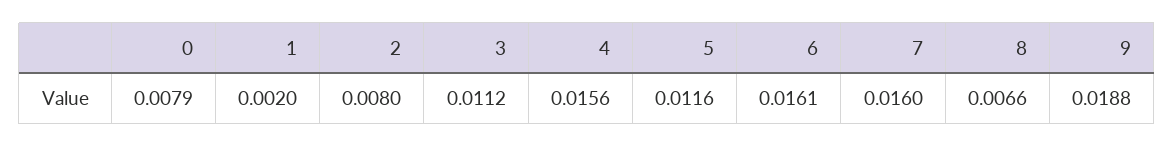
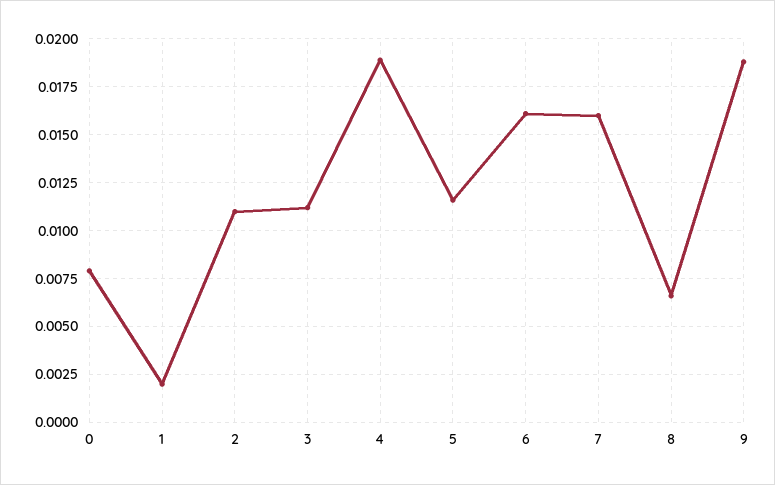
  {
    "0": 0.0079,
    "1": 0.002,
-   "2": 0.008,
+   "2": 0.011,
    "3": 0.0112,
-   "4": 0.0156,
+   "4": 0.019,
    "5": 0.0116,
    "6": 0.0161,
    "7": 0.016,
    "8": 0.0066,
    "9": 0.0188
  }

